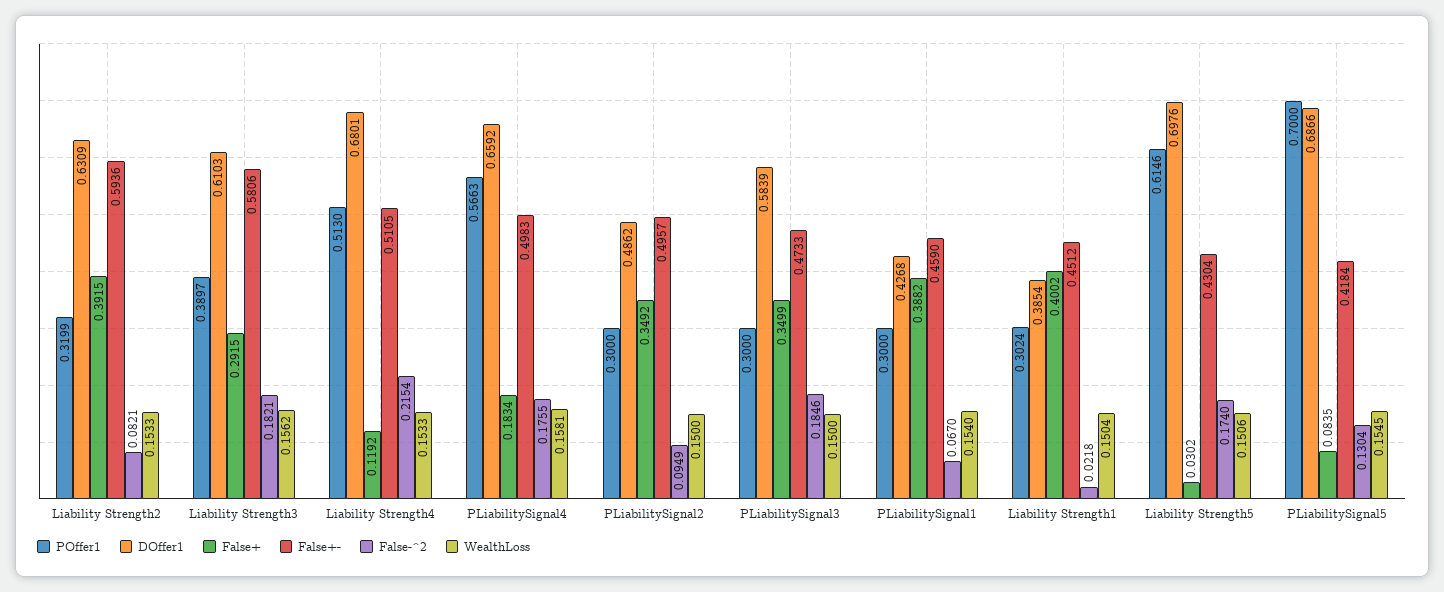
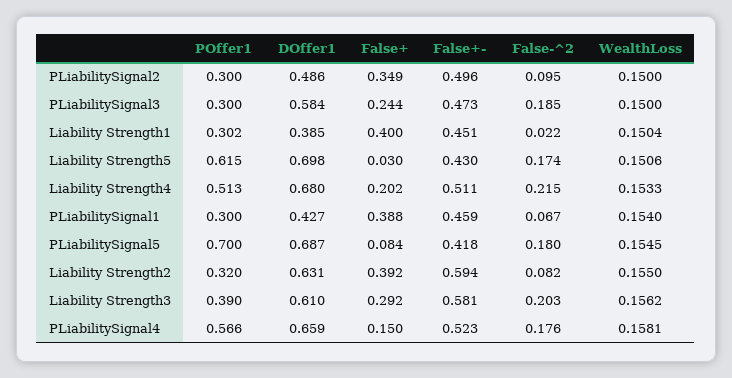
  {
    "POffer1": {
      "Liability Strength2": 0.3199,
      "Liability Strength3": 0.3897,
      "Liability Strength4": 0.513,
      "PLiabilitySignal4": 0.5663,
      "PLiabilitySignal2": 0.3,
      "PLiabilitySignal3": 0.3,
      "PLiabilitySignal1": 0.3,
      "Liability Strength1": 0.3024,
      "Liability Strength5": 0.6146,
      "PLiabilitySignal5": 0.7
    },
    "DOffer1": {
      "Liability Strength2": 0.6309,
      "Liability Strength3": 0.6103,
      "Liability Strength4": 0.6801,
      "PLiabilitySignal4": 0.6592,
      "PLiabilitySignal2": 0.4862,
      "PLiabilitySignal3": 0.5839,
      "PLiabilitySignal1": 0.4268,
      "Liability Strength1": 0.3854,
      "Liability Strength5": 0.6976,
      "PLiabilitySignal5": 0.6866
    },
    "False+": {
      "Liability Strength2": 0.3915,
      "Liability Strength3": 0.2915,
-     "Liability Strength4": 0.1192,
+     "Liability Strength4": 0.202,
-     "PLiabilitySignal4": 0.1834,
+     "PLiabilitySignal4": 0.15,
      "PLiabilitySignal2": 0.3492,
-     "PLiabilitySignal3": 0.3499,
+     "PLiabilitySignal3": 0.244,
      "PLiabilitySignal1": 0.3882,
      "Liability Strength1": 0.4002,
      "Liability Strength5": 0.0302,
      "PLiabilitySignal5": 0.0835
    },
    "False+-": {
      "Liability Strength2": 0.5936,
      "Liability Strength3": 0.5806,
      "Liability Strength4": 0.5105,
-     "PLiabilitySignal4": 0.4983,
+     "PLiabilitySignal4": 0.523,
      "PLiabilitySignal2": 0.4957,
      "PLiabilitySignal3": 0.4733,
      "PLiabilitySignal1": 0.459,
      "Liability Strength1": 0.4512,
      "Liability Strength5": 0.4304,
      "PLiabilitySignal5": 0.4184
    },
    "False-^2": {
      "Liability Strength2": 0.0821,
-     "Liability Strength3": 0.1821,
+     "Liability Strength3": 0.203,
      "Liability Strength4": 0.2154,
      "PLiabilitySignal4": 0.1755,
      "PLiabilitySignal2": 0.0949,
      "PLiabilitySignal3": 0.1846,
      "PLiabilitySignal1": 0.067,
      "Liability Strength1": 0.0218,
      "Liability Strength5": 0.174,
-     "PLiabilitySignal5": 0.1304
+     "PLiabilitySignal5": 0.18
    },
    "WealthLoss": {
-     "Liability Strength2": 0.1533,
+     "Liability Strength2": 0.155,
      "Liability Strength3": 0.1562,
      "Liability Strength4": 0.1533,
      "PLiabilitySignal4": 0.1581,
      "PLiabilitySignal2": 0.15,
      "PLiabilitySignal3": 0.15,
      "PLiabilitySignal1": 0.154,
      "Liability Strength1": 0.1504,
      "Liability Strength5": 0.1506,
      "PLiabilitySignal5": 0.1545
    }
  }

